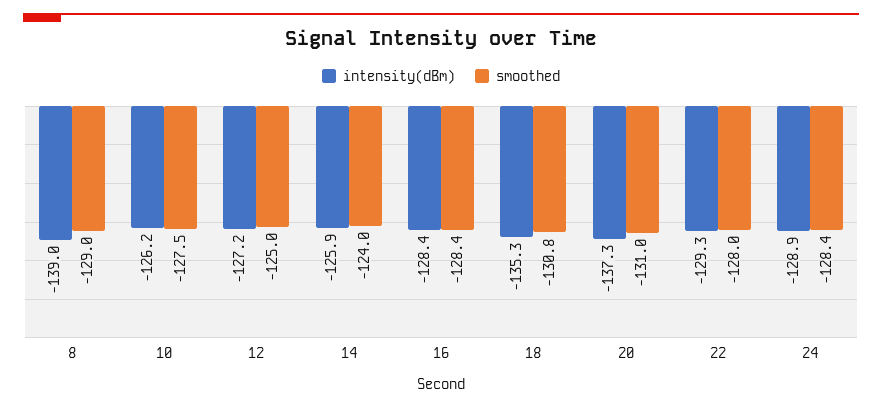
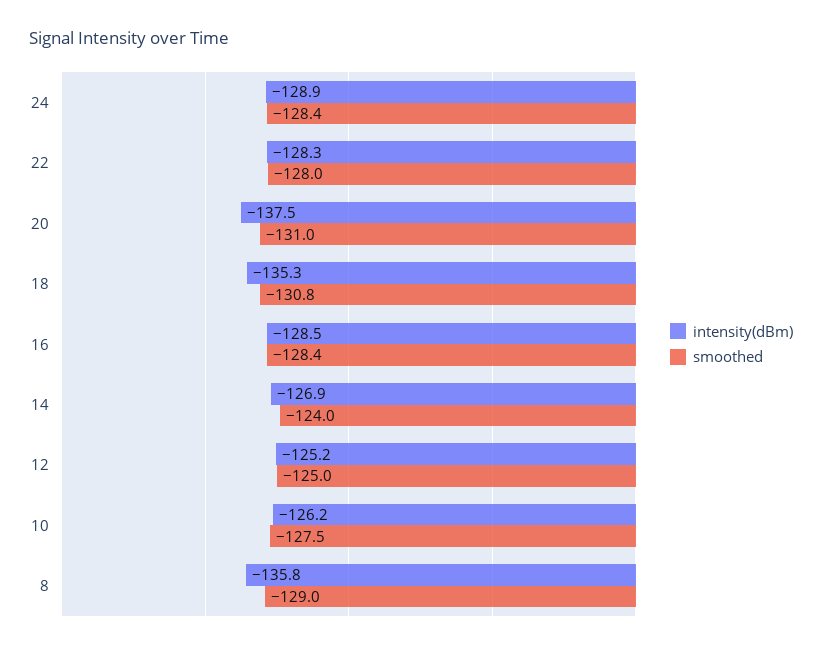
  {
    "intensity(dBm)": {
-     "8": -139,
+     "8": -135.8,
      "10": -126.2,
-     "12": -127.2,
+     "12": -125.2,
-     "14": -125.9,
+     "14": -126.9,
-     "16": -128.4,
+     "16": -128.5,
      "18": -135.3,
-     "20": -137.3,
+     "20": -137.5,
-     "22": -129.3,
+     "22": -128.3,
      "24": -128.9
    },
    "smoothed": {
      "8": -129,
      "10": -127.5,
      "12": -125,
      "14": -124,
      "16": -128.4,
      "18": -130.8,
      "20": -131,
      "22": -128,
      "24": -128.4
    }
  }

